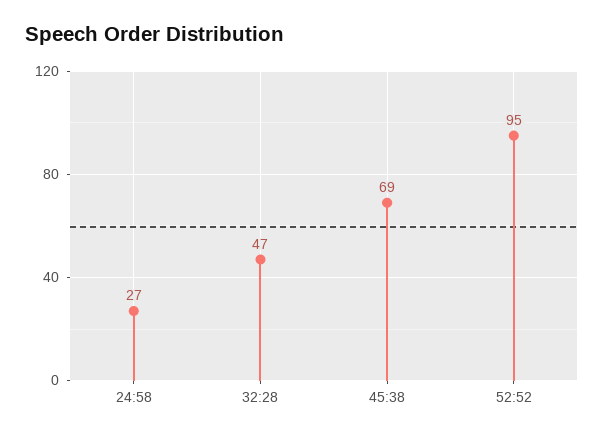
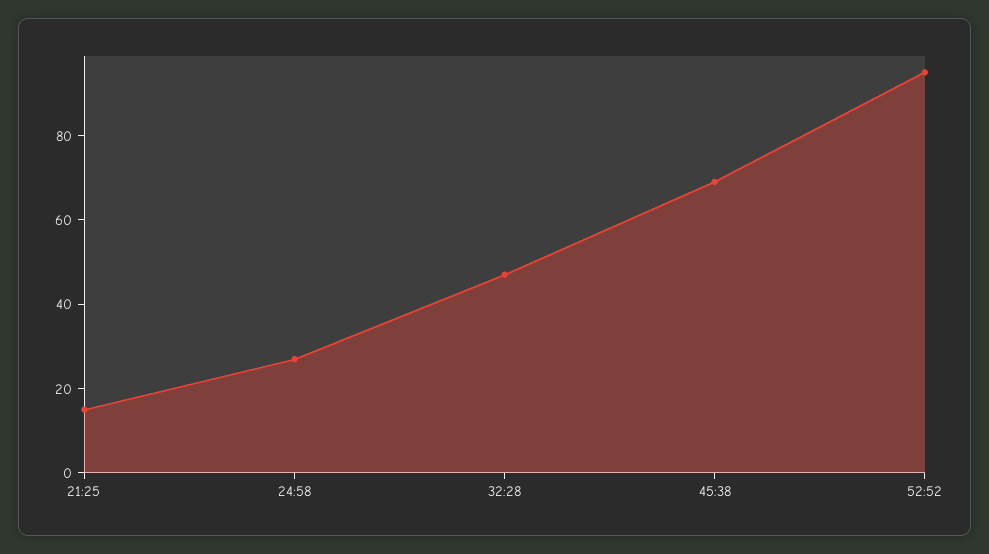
  {
    "24:58": 27,
    "32:28": 47,
    "45:38": 69,
-   "52:52": 95
+   "52:52": 95,
+   "21:25": 15
  }

